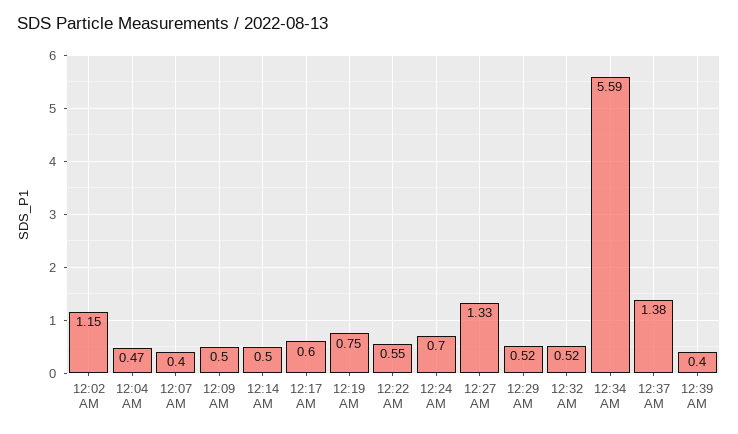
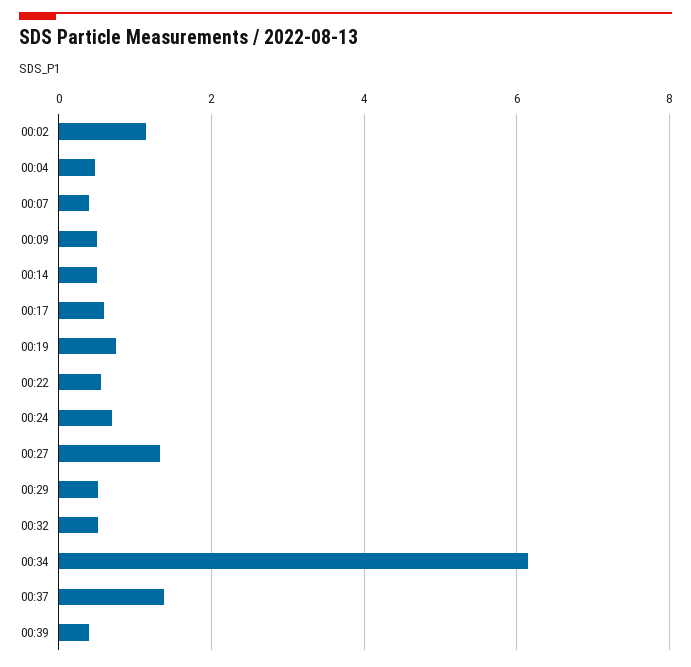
  {
    "12:02 AM": 1.15,
    "12:04 AM": 0.47,
    "12:07 AM": 0.4,
    "12:09 AM": 0.5,
    "12:14 AM": 0.5,
    "12:17 AM": 0.6,
    "12:19 AM": 0.75,
    "12:22 AM": 0.55,
    "12:24 AM": 0.7,
    "12:27 AM": 1.33,
    "12:29 AM": 0.52,
    "12:32 AM": 0.52,
-   "12:34 AM": 5.59,
+   "12:34 AM": 6.2,
    "12:37 AM": 1.38,
    "12:39 AM": 0.4
  }

